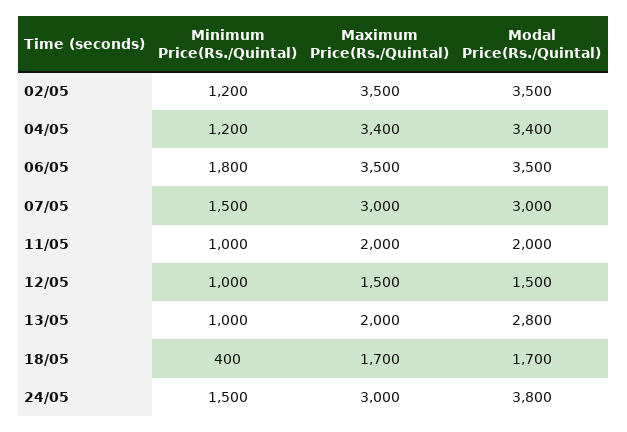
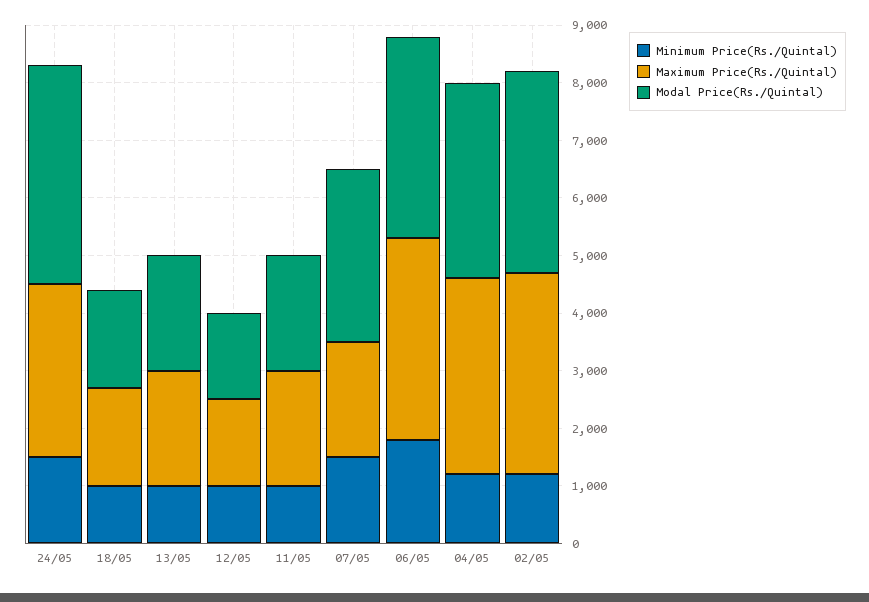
  {
    "Minimum Price(Rs./Quintal)": {
      "02/05": 1200,
      "04/05": 1200,
      "06/05": 1800,
      "07/05": 1500,
      "11/05": 1000,
      "12/05": 1000,
      "13/05": 1000,
-     "18/05": 400,
+     "18/05": 1000,
      "24/05": 1500
    },
    "Maximum Price(Rs./Quintal)": {
      "02/05": 3500,
      "04/05": 3400,
      "06/05": 3500,
-     "07/05": 3000,
+     "07/05": 2000,
      "11/05": 2000,
      "12/05": 1500,
      "13/05": 2000,
      "18/05": 1700,
      "24/05": 3000
    },
    "Modal Price(Rs./Quintal)": {
      "02/05": 3500,
      "04/05": 3400,
      "06/05": 3500,
      "07/05": 3000,
      "11/05": 2000,
      "12/05": 1500,
-     "13/05": 2800,
+     "13/05": 2000,
      "18/05": 1700,
      "24/05": 3800
    }
  }

